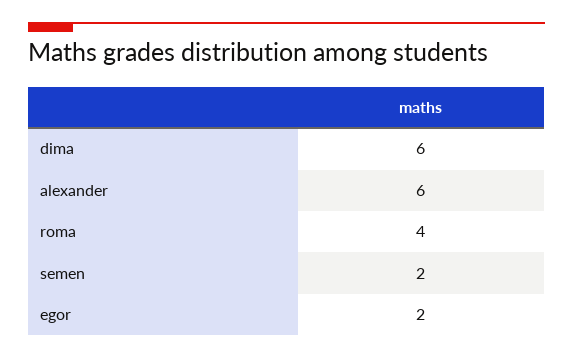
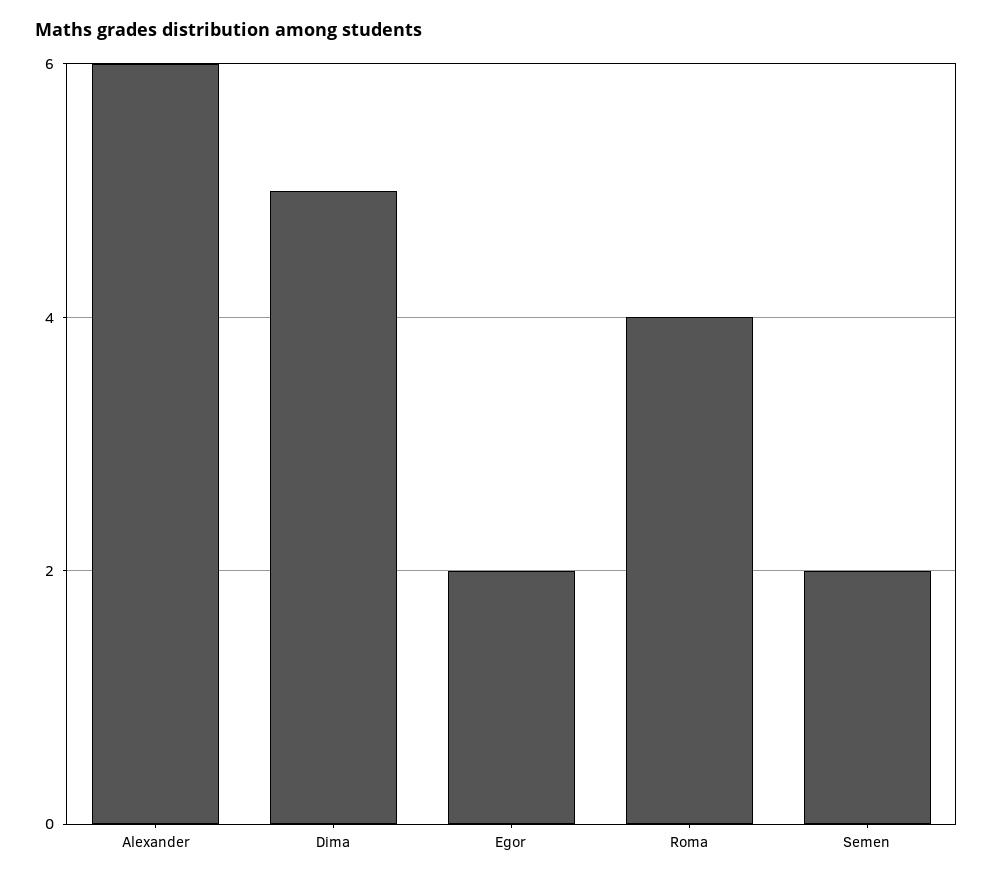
  {
-   "dima": 6,
+   "dima": 5,
    "alexander": 6,
    "roma": 4,
    "semen": 2,
    "egor": 2
  }

